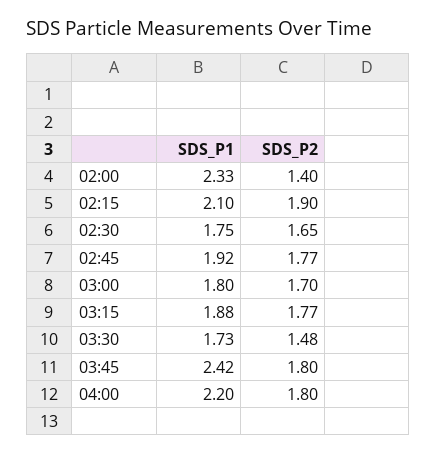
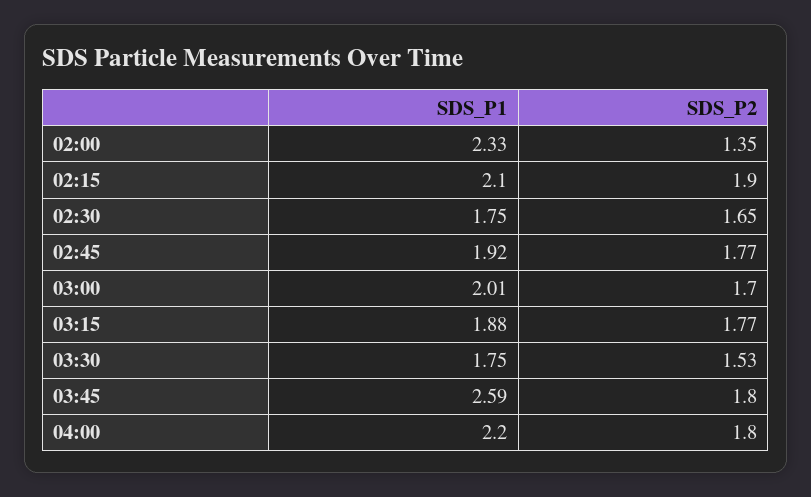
  {
    "SDS_P1": {
      "02:00": 2.33,
      "02:15": 2.1,
      "02:30": 1.75,
      "02:45": 1.92,
-     "03:00": 1.8,
+     "03:00": 2.01,
      "03:15": 1.88,
-     "03:30": 1.73,
+     "03:30": 1.75,
-     "03:45": 2.42,
+     "03:45": 2.59,
      "04:00": 2.2
    },
    "SDS_P2": {
-     "02:00": 1.4,
+     "02:00": 1.35,
      "02:15": 1.9,
      "02:30": 1.65,
      "02:45": 1.77,
      "03:00": 1.7,
      "03:15": 1.77,
-     "03:30": 1.48,
+     "03:30": 1.53,
      "03:45": 1.8,
      "04:00": 1.8
    }
  }

